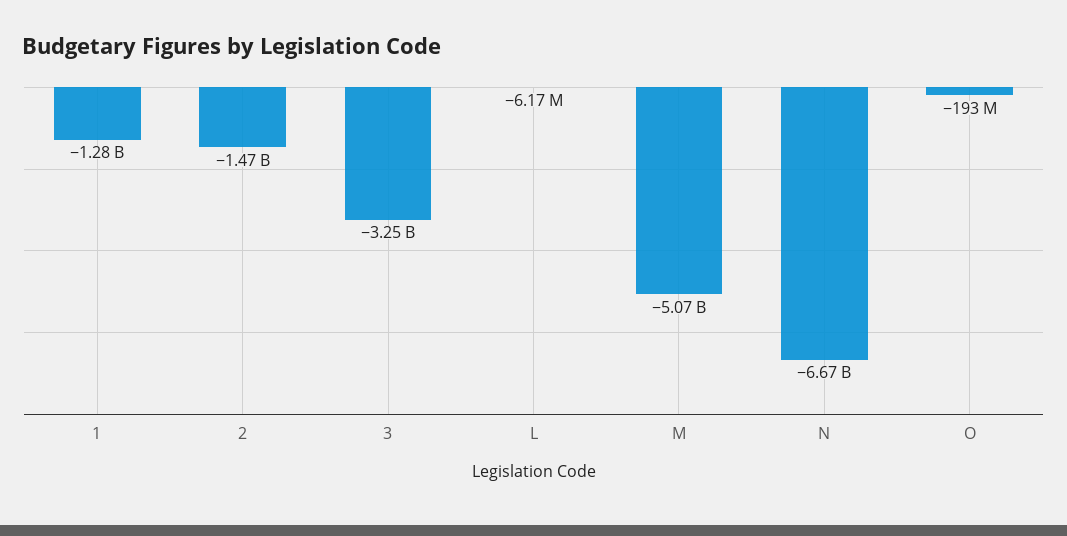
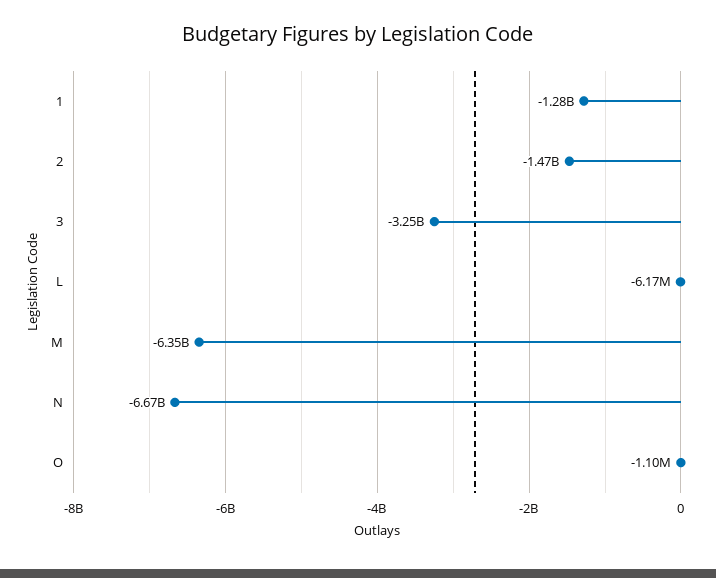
  {
    "1": -1280000000,
    "2": -1470000000,
    "3": -3250000000,
    "L": -6170000,
-   "M": -5070000000,
+   "M": -6350000000,
    "N": -6670000000,
-   "O": -193000000
+   "O": -1100000
  }

